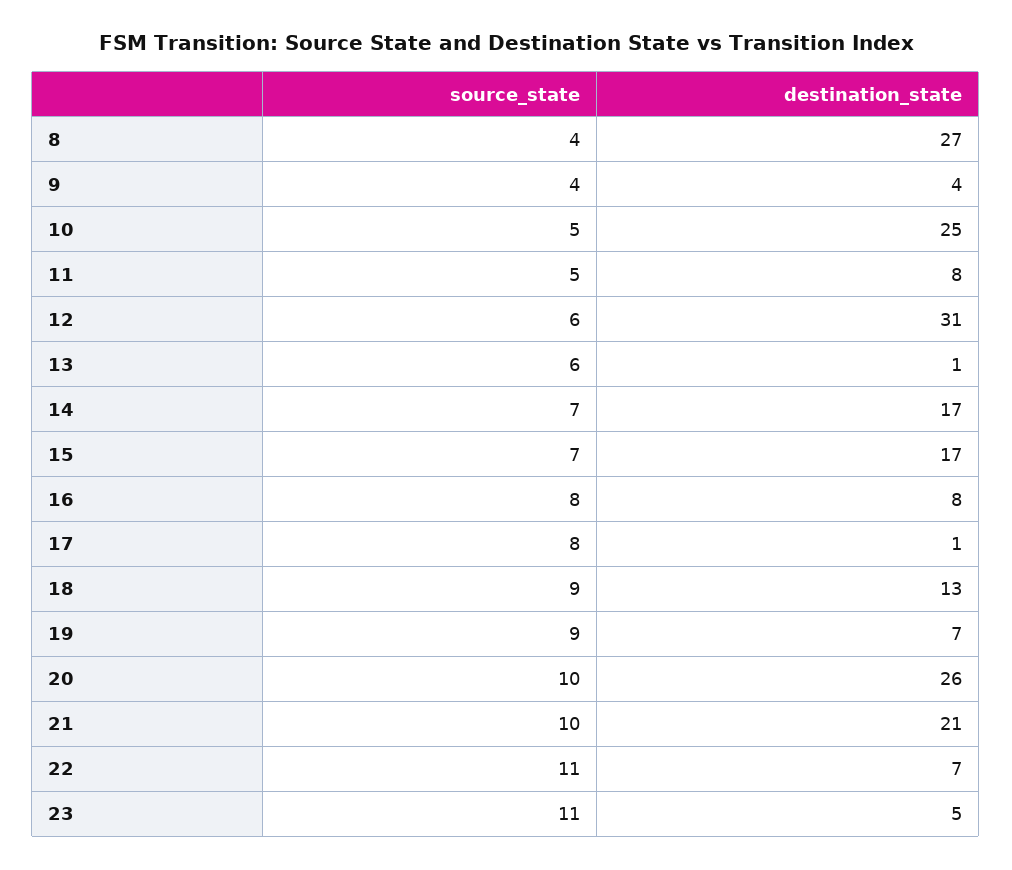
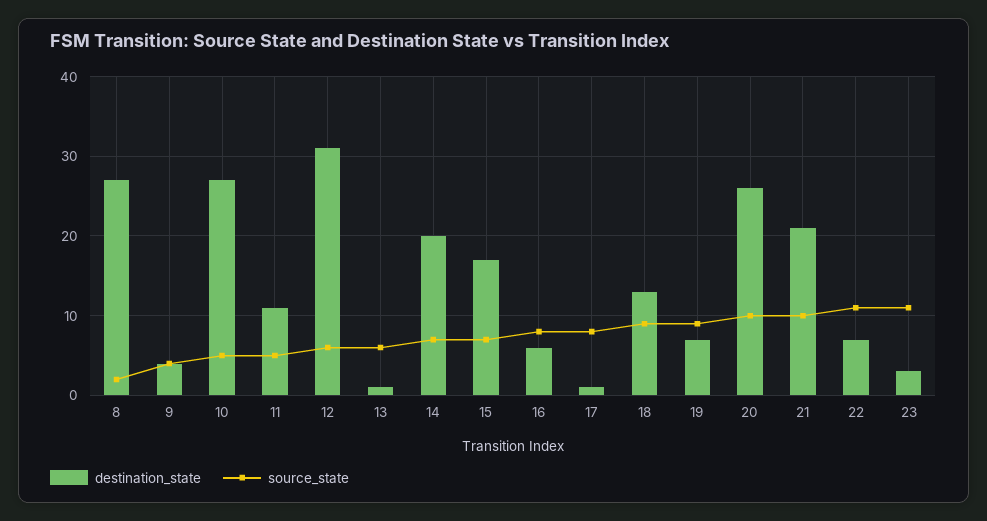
  {
    "source_state": {
-     "8": 4,
+     "8": 2,
      "9": 4,
      "10": 5,
      "11": 5,
      "12": 6,
      "13": 6,
      "14": 7,
      "15": 7,
      "16": 8,
      "17": 8,
      "18": 9,
      "19": 9,
      "20": 10,
      "21": 10,
      "22": 11,
      "23": 11
    },
    "destination_state": {
      "8": 27,
      "9": 4,
-     "10": 25,
+     "10": 27,
-     "11": 8,
+     "11": 11,
      "12": 31,
      "13": 1,
-     "14": 17,
+     "14": 20,
      "15": 17,
-     "16": 8,
+     "16": 6,
      "17": 1,
      "18": 13,
      "19": 7,
      "20": 26,
      "21": 21,
      "22": 7,
-     "23": 5
+     "23": 3
    }
  }

